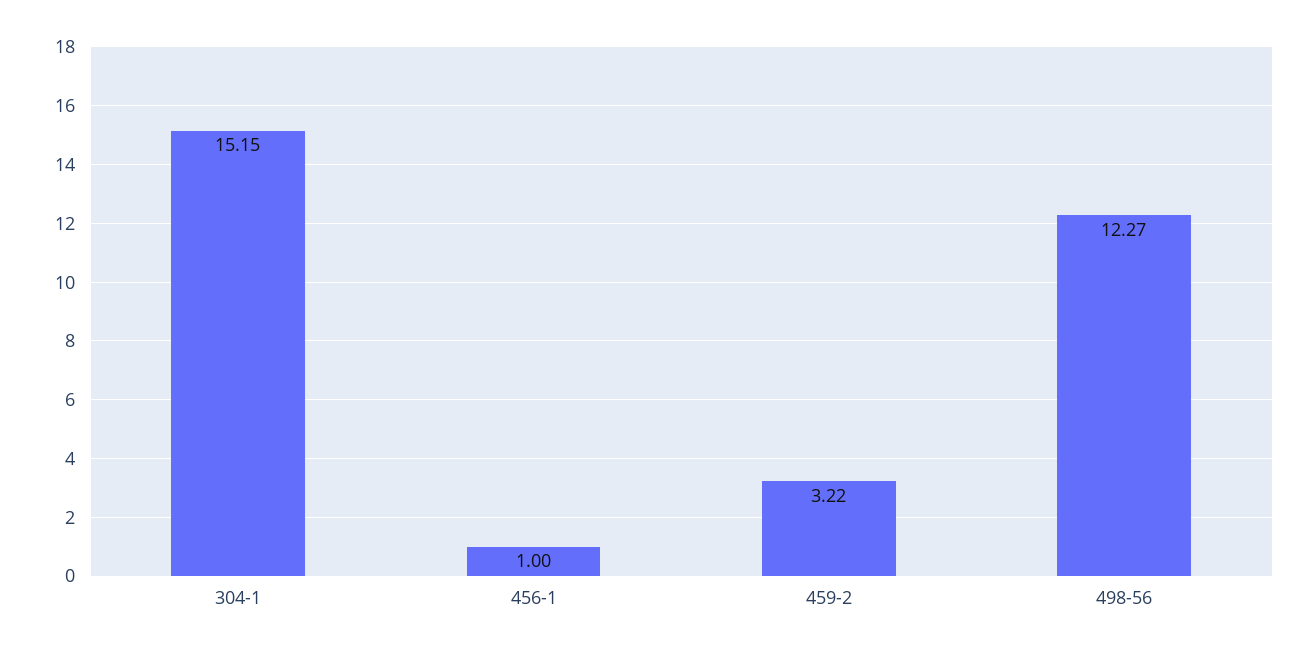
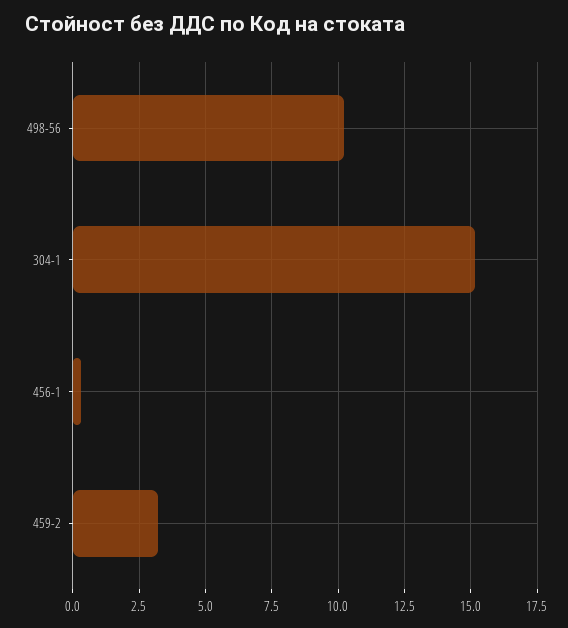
  {
    "304-1": 15.15,
-   "456-1": 1,
+   "456-1": 0.25,
    "459-2": 3.22,
-   "498-56": 12.27
+   "498-56": 10.25
  }

